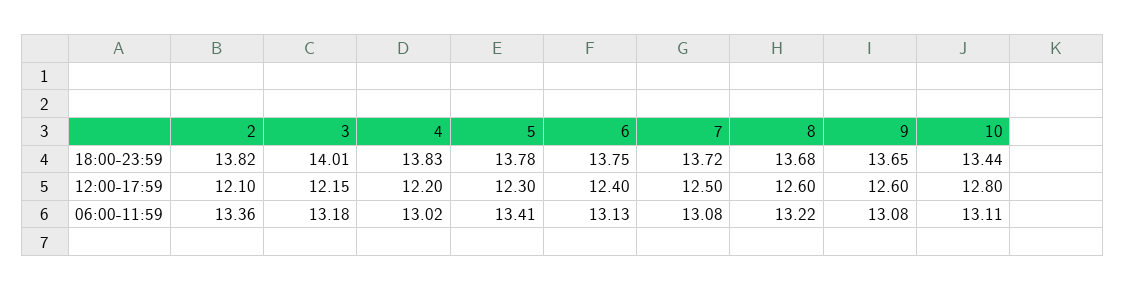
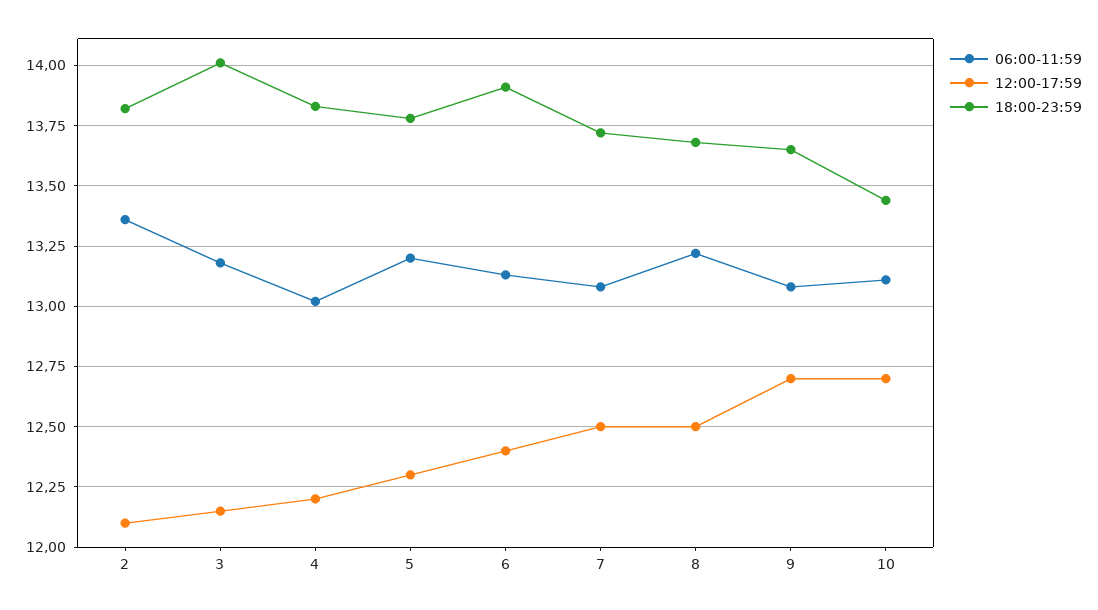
  {
    "18:00-23:59": {
      "2": 13.82,
      "3": 14.01,
      "4": 13.83,
      "5": 13.78,
-     "6": 13.75,
+     "6": 13.9,
      "7": 13.72,
      "8": 13.68,
      "9": 13.65,
      "10": 13.44
    },
    "12:00-17:59": {
      "2": 12.1,
      "3": 12.15,
      "4": 12.2,
      "5": 12.3,
      "6": 12.4,
      "7": 12.5,
-     "8": 12.6,
+     "8": 12.5,
-     "9": 12.6,
+     "9": 12.7,
-     "10": 12.8
+     "10": 12.7
    },
    "06:00-11:59": {
      "2": 13.36,
      "3": 13.18,
      "4": 13.02,
-     "5": 13.41,
+     "5": 13.2,
      "6": 13.13,
      "7": 13.08,
      "8": 13.22,
      "9": 13.08,
      "10": 13.11
    }
  }

